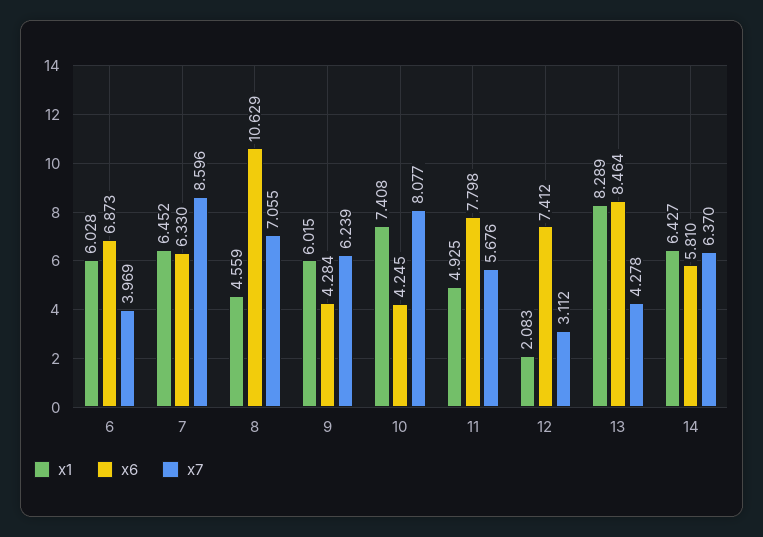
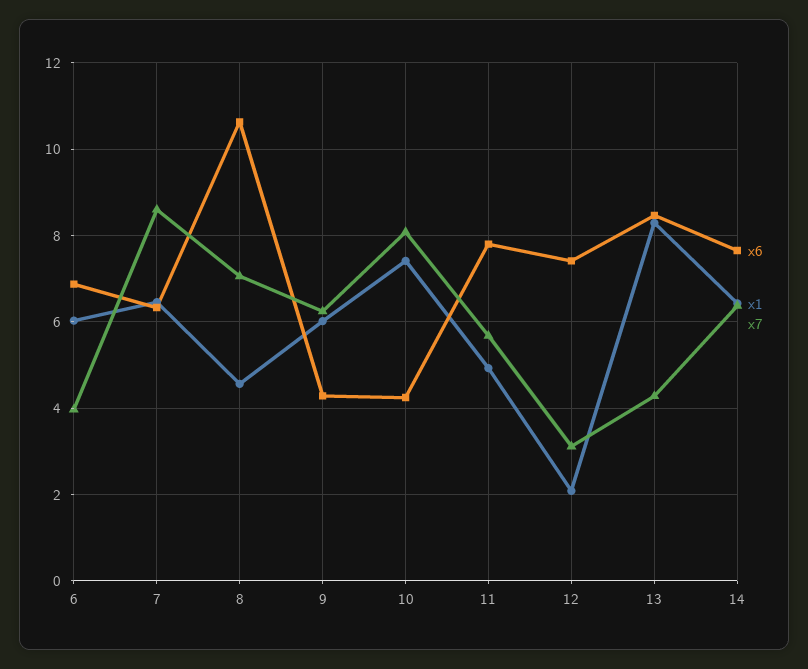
  {
    "x1": {
      "6": 6.028,
      "7": 6.452,
      "8": 4.559,
      "9": 6.015,
      "10": 7.408,
      "11": 4.925,
      "12": 2.083,
      "13": 8.289,
      "14": 6.427
    },
    "x6": {
      "6": 6.873,
      "7": 6.33,
      "8": 10.629,
      "9": 4.284,
      "10": 4.245,
      "11": 7.798,
      "12": 7.412,
      "13": 8.464,
-     "14": 5.81
+     "14": 7.6
    },
    "x7": {
      "6": 3.969,
      "7": 8.596,
      "8": 7.055,
      "9": 6.239,
      "10": 8.077,
      "11": 5.676,
      "12": 3.112,
      "13": 4.278,
      "14": 6.37
    }
  }

